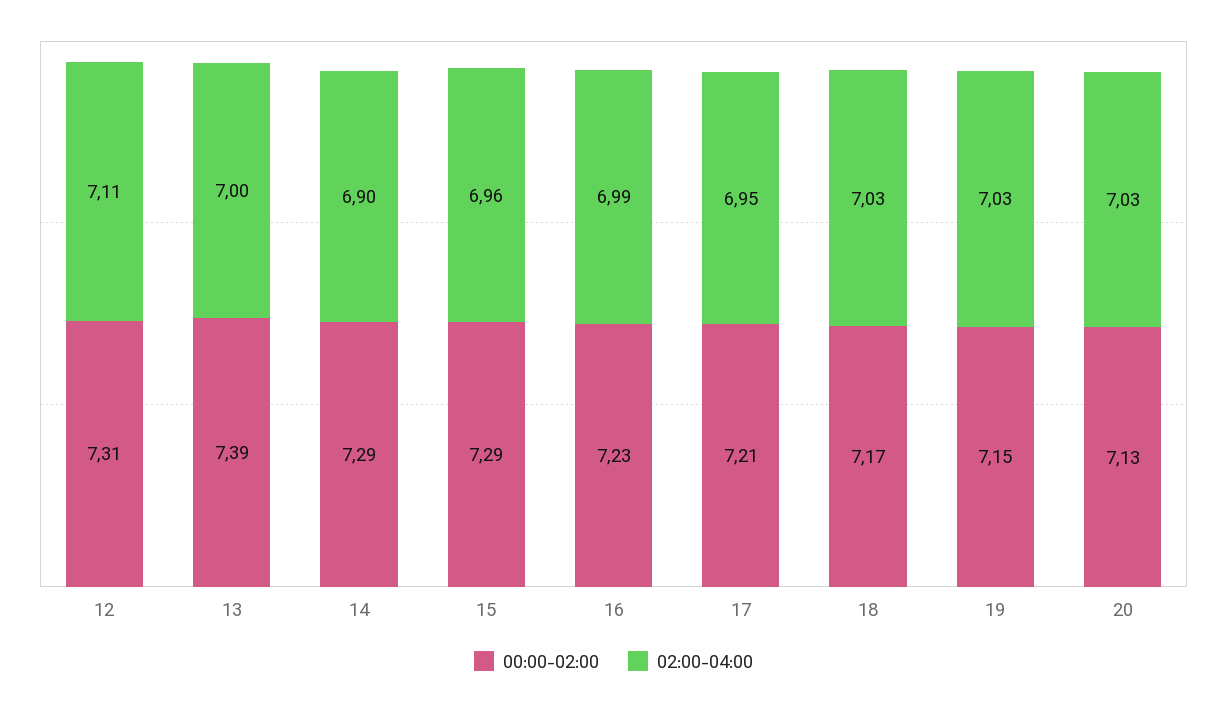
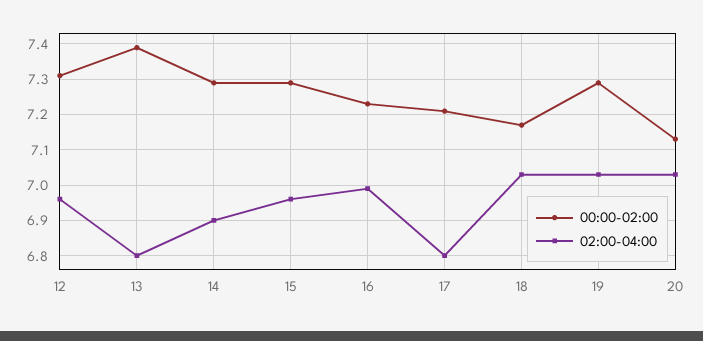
  {
    "00:00-02:00": {
      "12": 7.31,
      "13": 7.39,
      "14": 7.29,
      "15": 7.29,
      "16": 7.23,
      "17": 7.21,
      "18": 7.17,
-     "19": 7.15,
+     "19": 7.3,
      "20": 7.13
    },
    "02:00-04:00": {
-     "12": 7.11,
+     "12": 6.95,
-     "13": 7,
+     "13": 6.8,
      "14": 6.9,
      "15": 6.96,
      "16": 6.99,
-     "17": 6.95,
+     "17": 6.8,
      "18": 7.03,
      "19": 7.03,
      "20": 7.03
    }
  }

